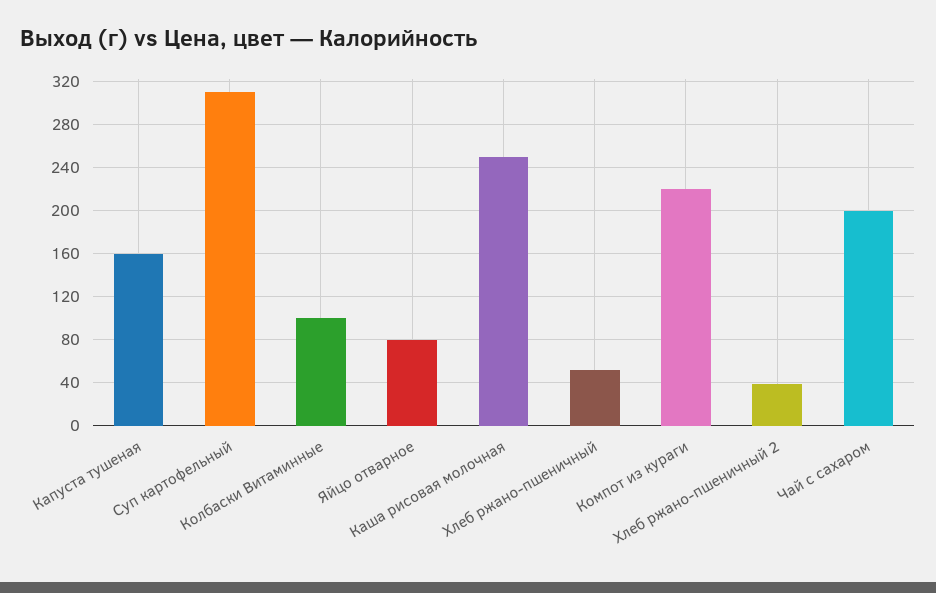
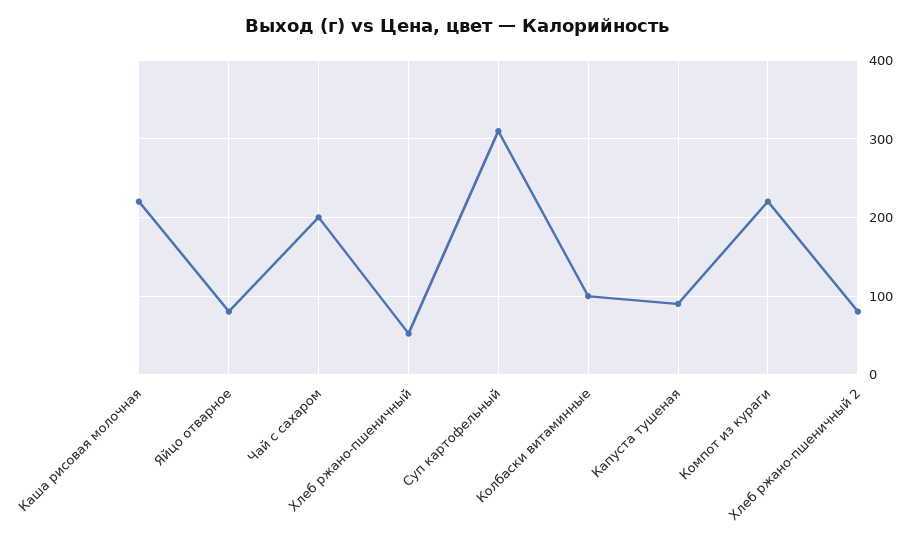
  {
-   "Капуста тушеная": 160,
+   "Капуста тушеная": 90,
    "Суп картофельный": 310,
    "Колбаски Витаминные": 100,
    "Яйцо отварное": 80,
-   "Каша рисовая молочная": 250,
+   "Каша рисовая молочная": 220,
    "Хлеб ржано-пшеничный": 50,
    "Компот из кураги": 220,
-   "Хлеб ржано-пшеничный 2": 40,
+   "Хлеб ржано-пшеничный 2": 80,
    "Чай с сахаром": 200
  }

